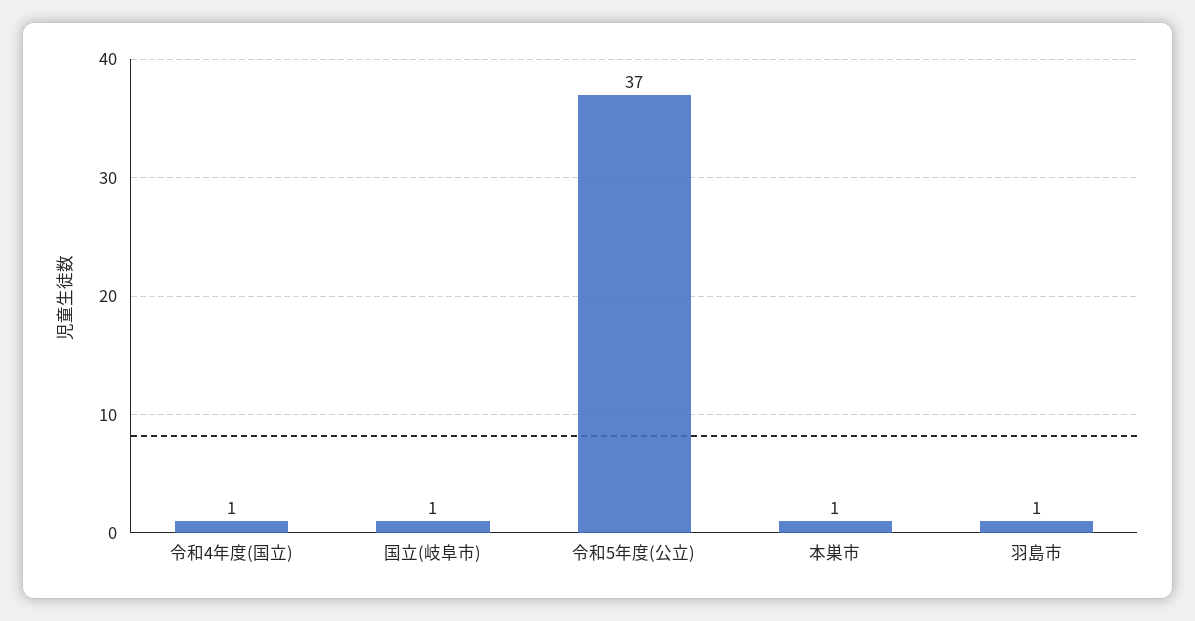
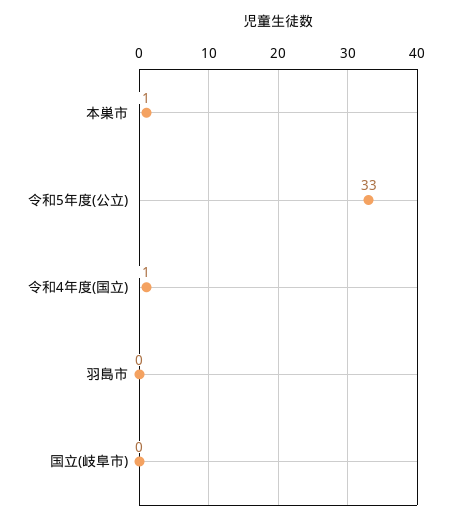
  {
    "令和4年度(国立)": 1,
-   "国立(岐阜市)": 1,
+   "国立(岐阜市)": 0,
-   "令和5年度(公立)": 37,
+   "令和5年度(公立)": 33,
    "本巣市": 1,
-   "羽島市": 1
+   "羽島市": 0
  }

